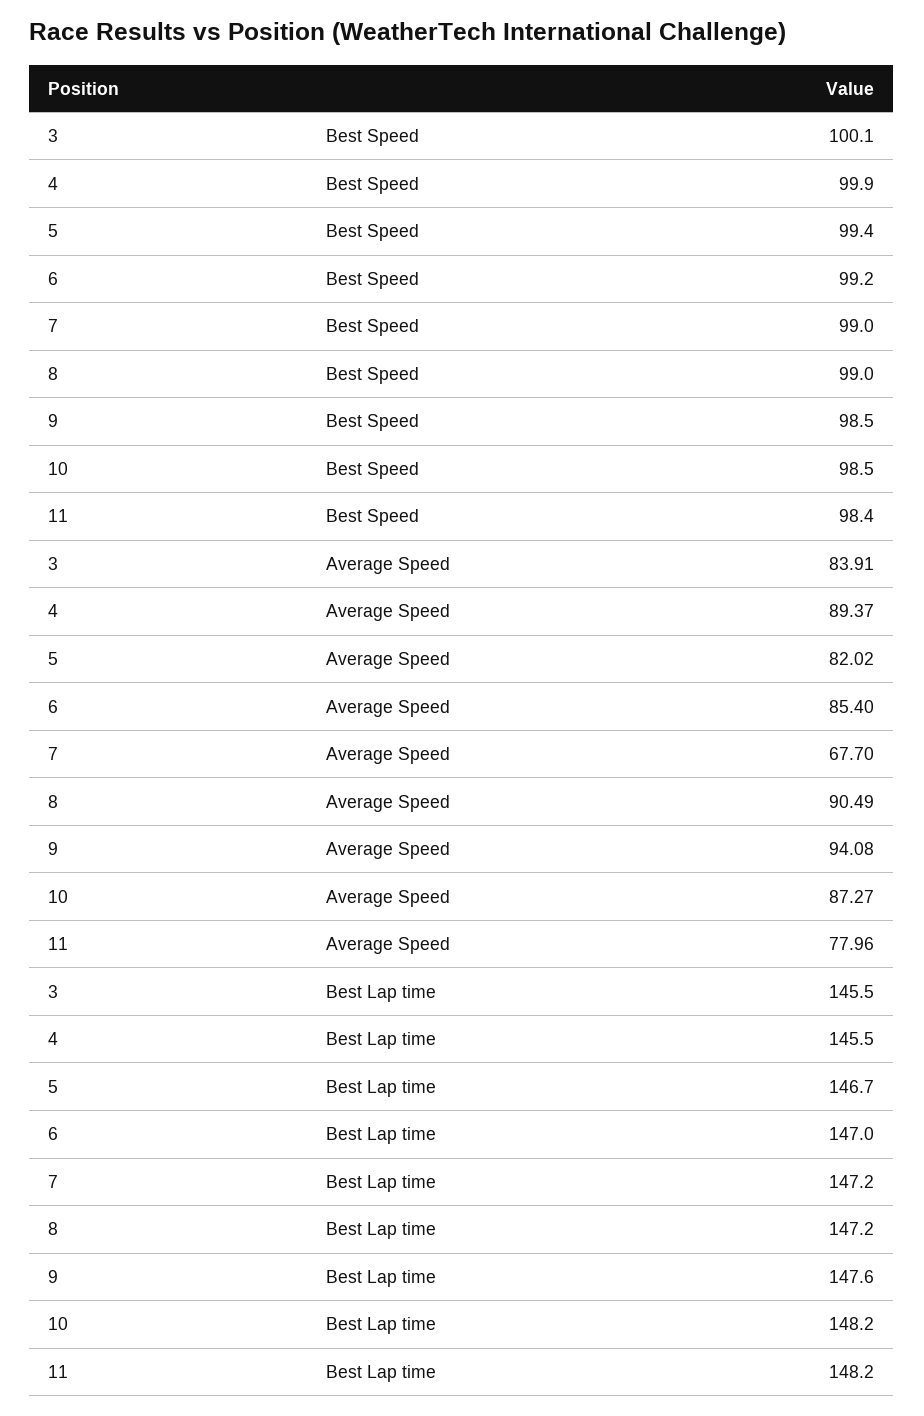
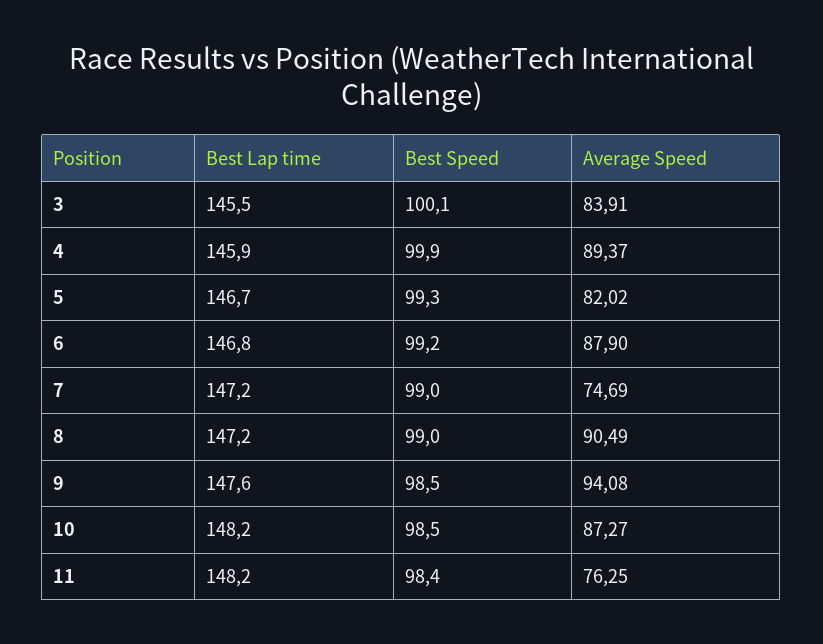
  {
    "3": {
      "Best Speed": 100.1,
      "Average Speed": 83.91,
      "Best Lap time": 145.5
    },
    "4": {
      "Best Speed": 99.9,
      "Average Speed": 89.37,
-     "Best Lap time": 145.5
+     "Best Lap time": 145.9
    },
    "5": {
-     "Best Speed": 99.4,
+     "Best Speed": 99.3,
      "Average Speed": 82.02,
      "Best Lap time": 146.7
    },
    "6": {
      "Best Speed": 99.2,
-     "Average Speed": 85.4,
+     "Average Speed": 87.9,
-     "Best Lap time": 147
+     "Best Lap time": 146.8
    },
    "7": {
      "Best Speed": 99,
-     "Average Speed": 67.7,
+     "Average Speed": 74.69,
      "Best Lap time": 147.2
    },
    "8": {
      "Best Speed": 99,
      "Average Speed": 90.49,
      "Best Lap time": 147.2
    },
    "9": {
      "Best Speed": 98.5,
      "Average Speed": 94.08,
      "Best Lap time": 147.6
    },
    "10": {
      "Best Speed": 98.5,
      "Average Speed": 87.27,
      "Best Lap time": 148.2
    },
    "11": {
      "Best Speed": 98.4,
-     "Average Speed": 77.96,
+     "Average Speed": 76.25,
      "Best Lap time": 148.2
    }
  }

